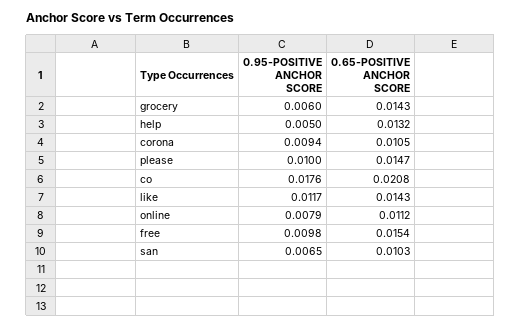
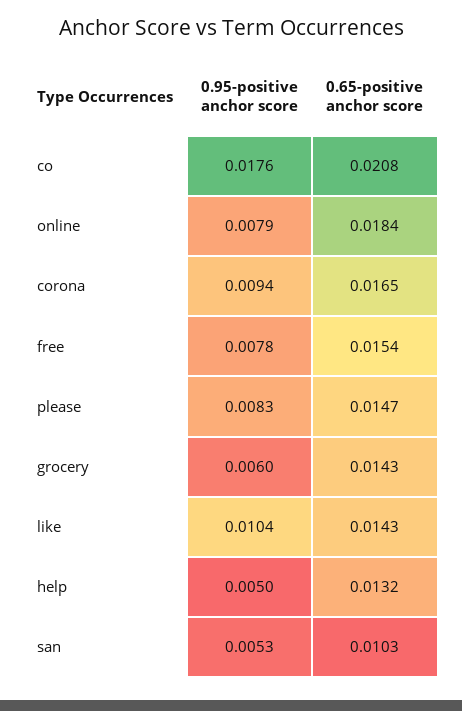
  {
    "0.95-POSITIVE ANCHOR SCORE": {
      "grocery": 0.006,
      "help": 0.005,
      "corona": 0.0094,
-     "please": 0.01,
+     "please": 0.0083,
      "co": 0.0176,
-     "like": 0.0117,
+     "like": 0.0104,
      "online": 0.0079,
-     "free": 0.0098,
+     "free": 0.0078,
-     "san": 0.0065
+     "san": 0.0053
    },
    "0.65-POSITIVE ANCHOR SCORE": {
      "grocery": 0.0143,
      "help": 0.0132,
-     "corona": 0.0105,
+     "corona": 0.0165,
      "please": 0.0147,
      "co": 0.0208,
      "like": 0.0143,
-     "online": 0.0112,
+     "online": 0.0184,
      "free": 0.0154,
      "san": 0.0103
    }
  }

